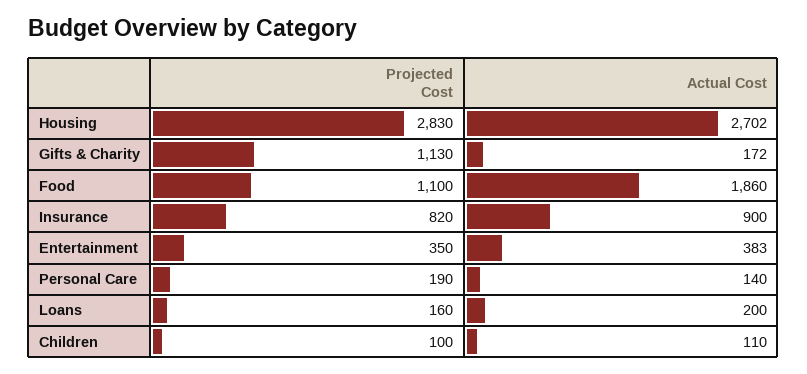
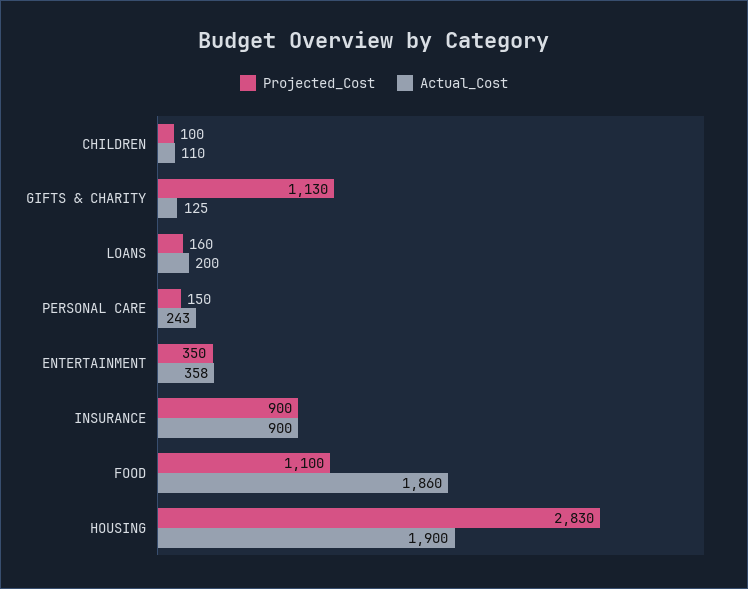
  {
    "Projected Cost": {
      "Housing": 2830,
      "Gifts & Charity": 1130,
      "Food": 1100,
-     "Insurance": 820,
+     "Insurance": 900,
      "Entertainment": 350,
-     "Personal Care": 190,
+     "Personal Care": 150,
      "Loans": 160,
      "Children": 100
    },
    "Actual Cost": {
-     "Housing": 2702,
+     "Housing": 1900,
-     "Gifts & Charity": 172,
+     "Gifts & Charity": 125,
      "Food": 1860,
      "Insurance": 900,
-     "Entertainment": 383,
+     "Entertainment": 358,
-     "Personal Care": 140,
+     "Personal Care": 243,
      "Loans": 200,
      "Children": 110
    }
  }

